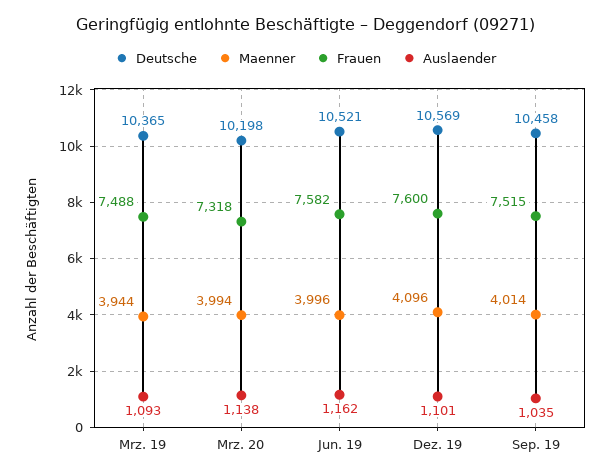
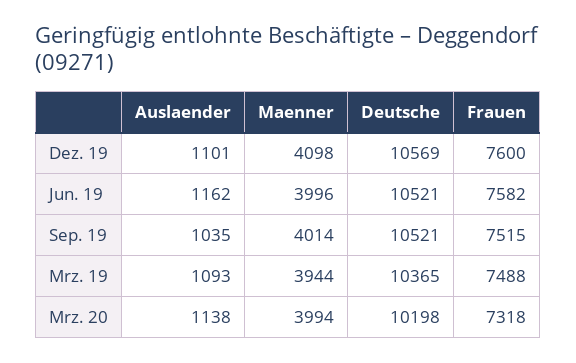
  {
    "Deutsche": {
      "Mrz. 19": 10365,
      "Mrz. 20": 10198,
      "Jun. 19": 10521,
      "Dez. 19": 10569,
-     "Sep. 19": 10458
+     "Sep. 19": 10521
    },
    "Maenner": {
      "Mrz. 19": 3944,
      "Mrz. 20": 3994,
      "Jun. 19": 3996,
-     "Dez. 19": 4096,
+     "Dez. 19": 4098,
      "Sep. 19": 4014
    },
    "Frauen": {
      "Mrz. 19": 7488,
      "Mrz. 20": 7318,
      "Jun. 19": 7582,
      "Dez. 19": 7600,
      "Sep. 19": 7515
    },
    "Auslaender": {
      "Mrz. 19": 1093,
      "Mrz. 20": 1138,
      "Jun. 19": 1162,
      "Dez. 19": 1101,
      "Sep. 19": 1035
    }
  }

